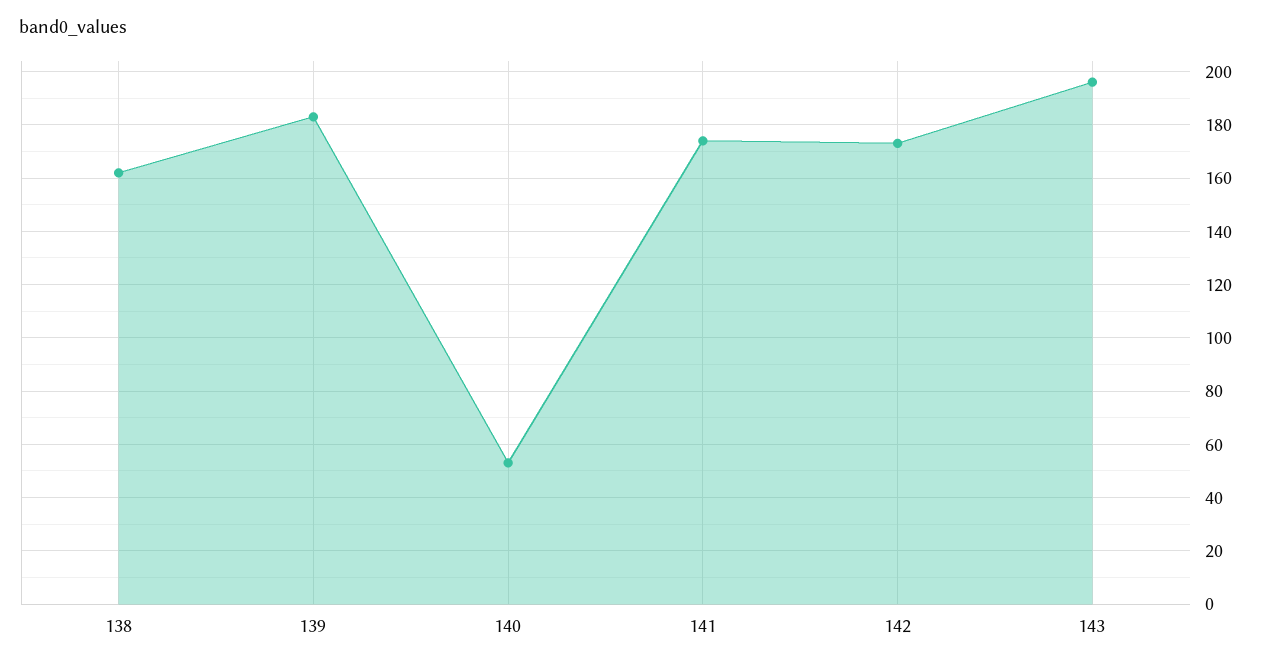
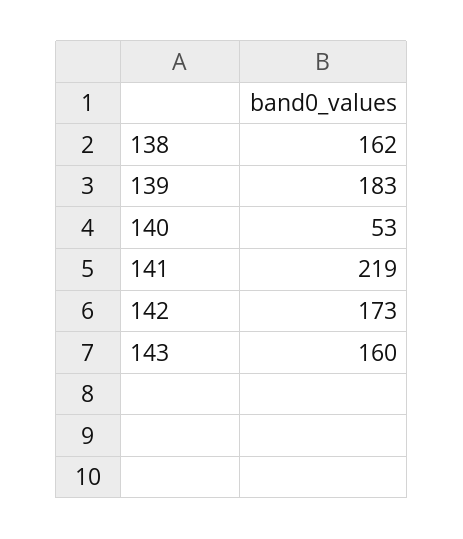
  {
    "138": 162,
    "139": 183,
    "140": 53,
-   "141": 175,
+   "141": 219,
    "142": 173,
-   "143": 195
+   "143": 160
  }

